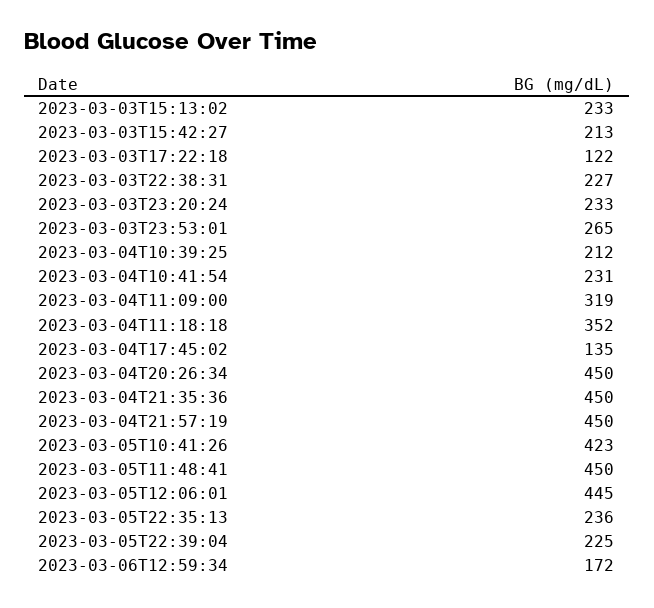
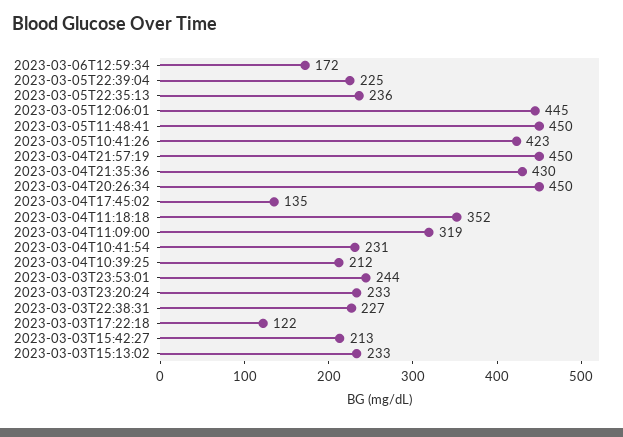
  {
    "2023-03-03T15:13:02": 233,
    "2023-03-03T15:42:27": 213,
    "2023-03-03T17:22:18": 122,
    "2023-03-03T22:38:31": 227,
    "2023-03-03T23:20:24": 233,
-   "2023-03-03T23:53:01": 265,
+   "2023-03-03T23:53:01": 244,
    "2023-03-04T10:39:25": 212,
    "2023-03-04T10:41:54": 231,
    "2023-03-04T11:09:00": 319,
    "2023-03-04T11:18:18": 352,
    "2023-03-04T17:45:02": 135,
    "2023-03-04T20:26:34": 450,
-   "2023-03-04T21:35:36": 450,
+   "2023-03-04T21:35:36": 430,
    "2023-03-04T21:57:19": 450,
    "2023-03-05T10:41:26": 423,
    "2023-03-05T11:48:41": 450,
    "2023-03-05T12:06:01": 445,
    "2023-03-05T22:35:13": 236,
    "2023-03-05T22:39:04": 225,
    "2023-03-06T12:59:34": 172
  }

